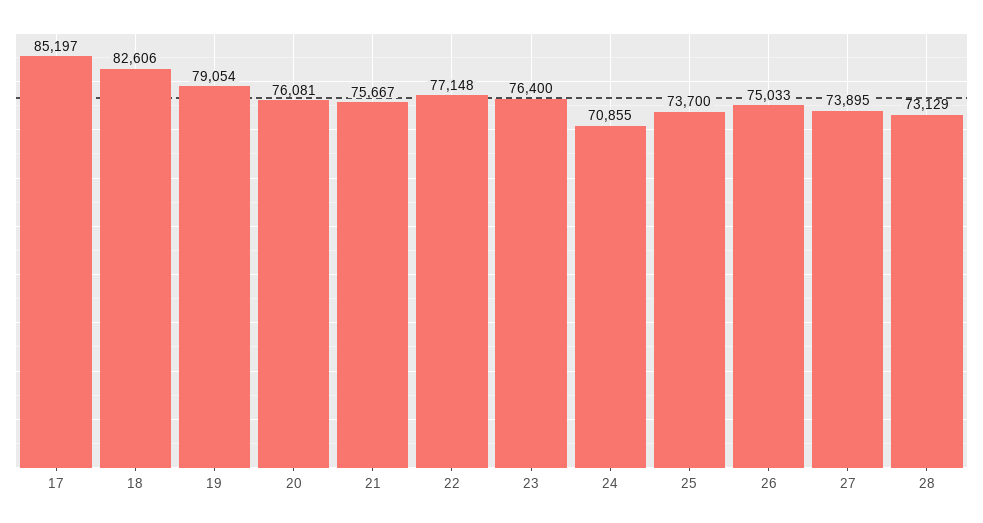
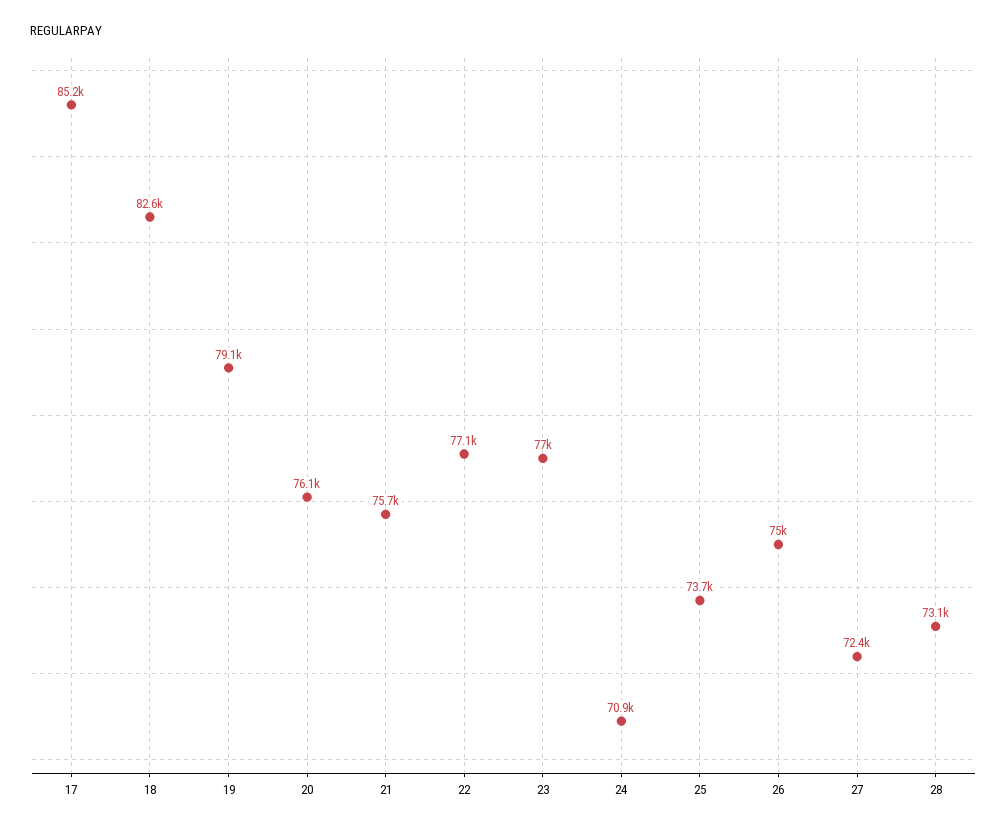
  {
    "17": 85197,
    "18": 82606,
    "19": 79054,
    "20": 76081,
    "21": 75667,
    "22": 77148,
-   "23": 76400,
+   "23": 77000,
    "24": 70855,
    "25": 73700,
    "26": 75033,
-   "27": 73895,
+   "27": 72400,
    "28": 73129
  }

